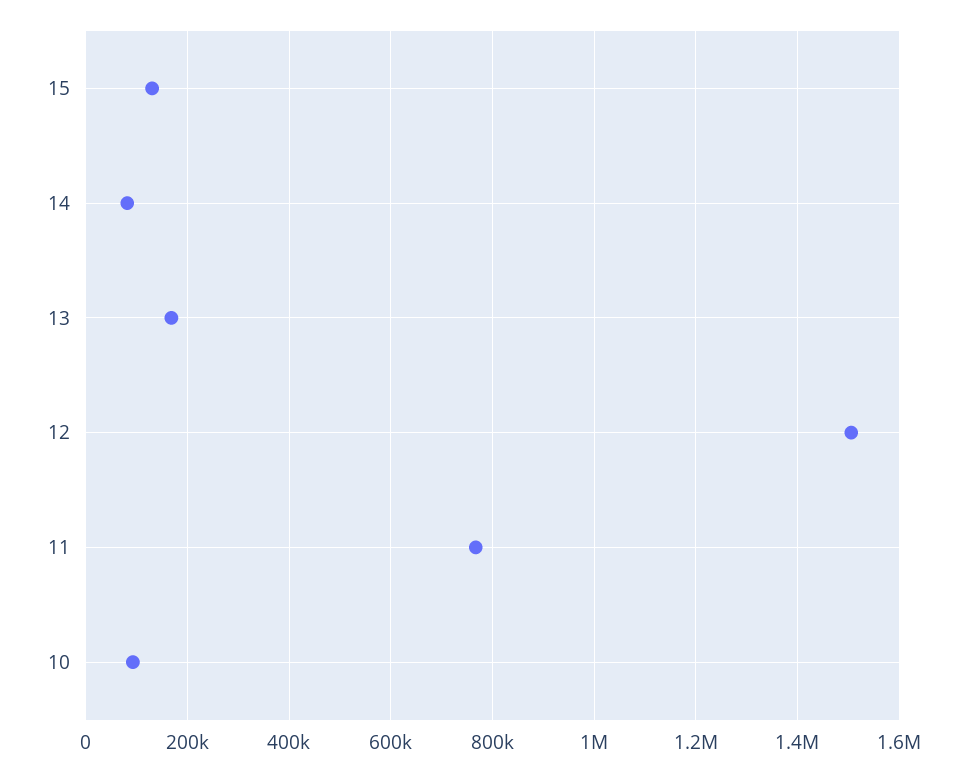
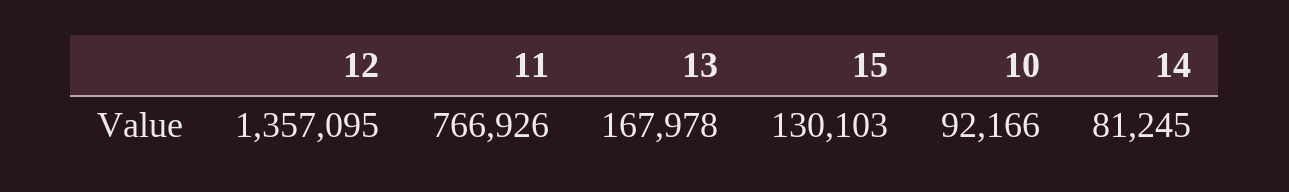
  {
    "15": 130103,
    "14": 81245,
    "13": 167978,
-   "12": 1500000,
+   "12": 1357095,
    "11": 766926,
    "10": 92166
  }

